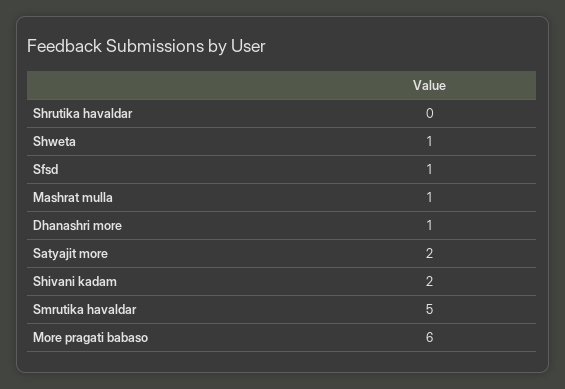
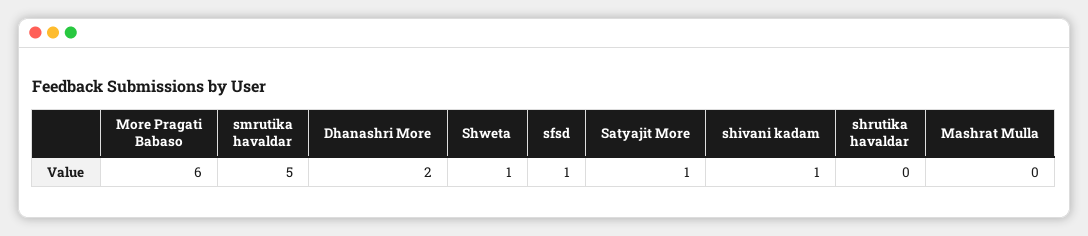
  {
    "Shrutika havaldar": 0,
    "Shweta": 1,
    "Sfsd": 1,
-   "Mashrat mulla": 1,
+   "Mashrat mulla": 0,
-   "Dhanashri more": 1,
+   "Dhanashri more": 2,
-   "Satyajit more": 2,
+   "Satyajit more": 1,
-   "Shivani kadam": 2,
+   "Shivani kadam": 1,
    "Smrutika havaldar": 5,
    "More pragati babaso": 6
  }

